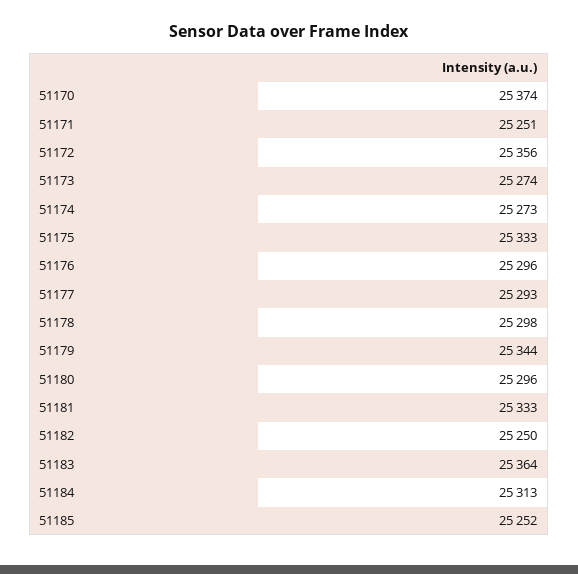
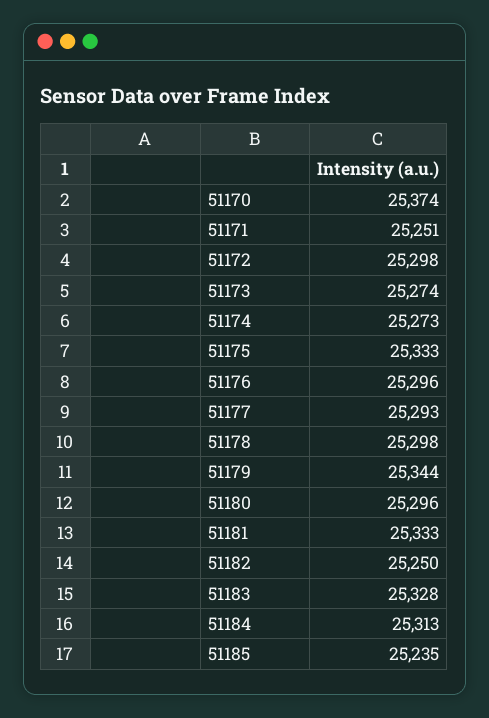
  {
    "51170": 25374,
    "51171": 25251,
-   "51172": 25356,
+   "51172": 25298,
    "51173": 25274,
    "51174": 25273,
    "51175": 25333,
    "51176": 25296,
    "51177": 25293,
    "51178": 25298,
    "51179": 25344,
    "51180": 25296,
    "51181": 25333,
    "51182": 25250,
-   "51183": 25364,
+   "51183": 25328,
    "51184": 25313,
-   "51185": 25252
+   "51185": 25235
  }

